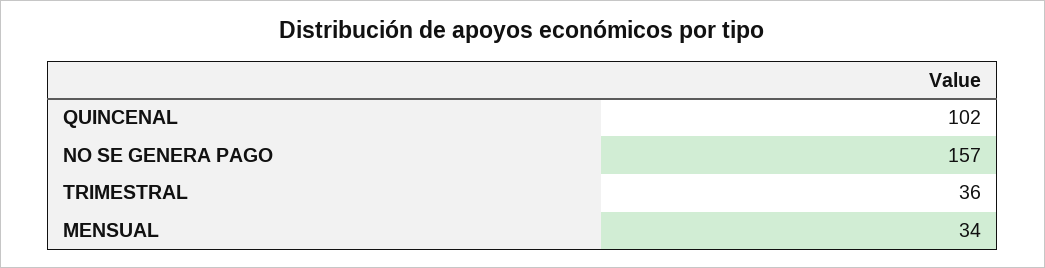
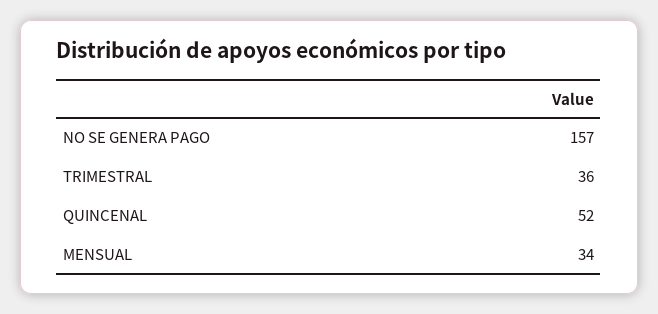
  {
-   "QUINCENAL": 102,
+   "QUINCENAL": 52,
    "NO SE GENERA PAGO": 157,
    "TRIMESTRAL": 36,
    "MENSUAL": 34
  }

